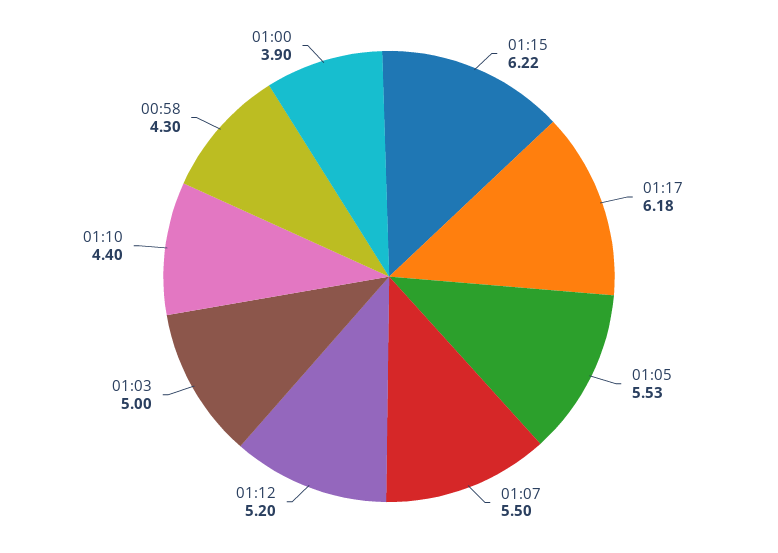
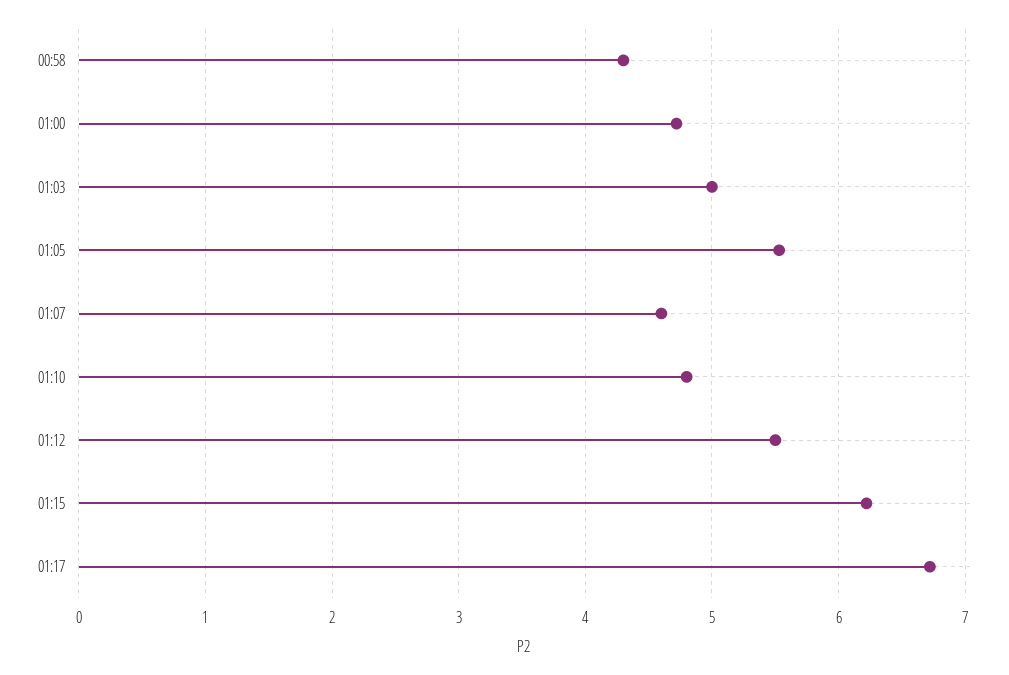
  {
    "01:15": 6.22,
-   "01:17": 6.18,
+   "01:17": 6.7,
    "01:05": 5.53,
-   "01:07": 5.5,
+   "01:07": 4.6,
-   "01:12": 5.2,
+   "01:12": 5.5,
    "01:03": 5,
-   "01:10": 4.4,
+   "01:10": 4.8,
    "00:58": 4.3,
-   "01:00": 3.9
+   "01:00": 4.7
  }

